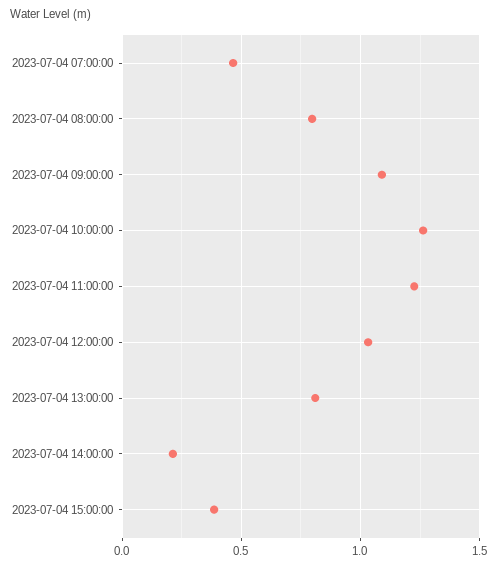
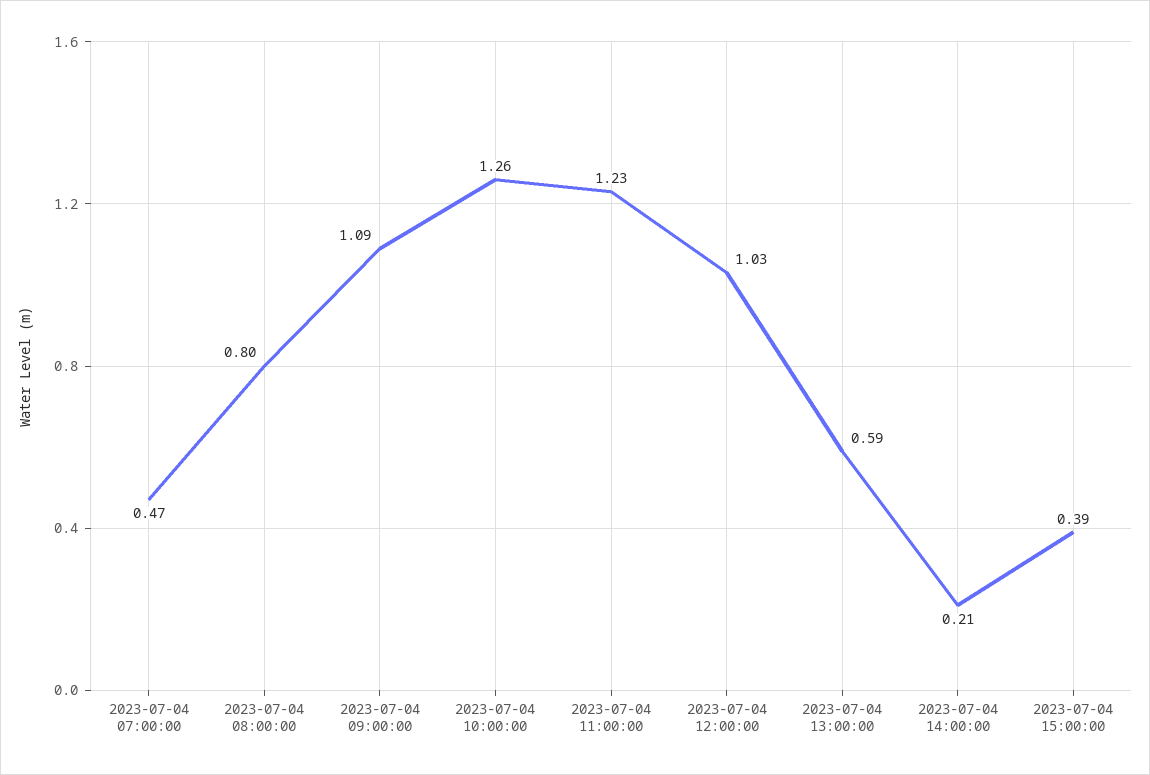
  {
    "2023-07-04 07:00:00": 0.47,
    "2023-07-04 08:00:00": 0.8,
    "2023-07-04 09:00:00": 1.09,
    "2023-07-04 10:00:00": 1.26,
    "2023-07-04 11:00:00": 1.23,
    "2023-07-04 12:00:00": 1.03,
-   "2023-07-04 13:00:00": 0.8,
+   "2023-07-04 13:00:00": 0.59,
    "2023-07-04 14:00:00": 0.21,
    "2023-07-04 15:00:00": 0.39
  }

